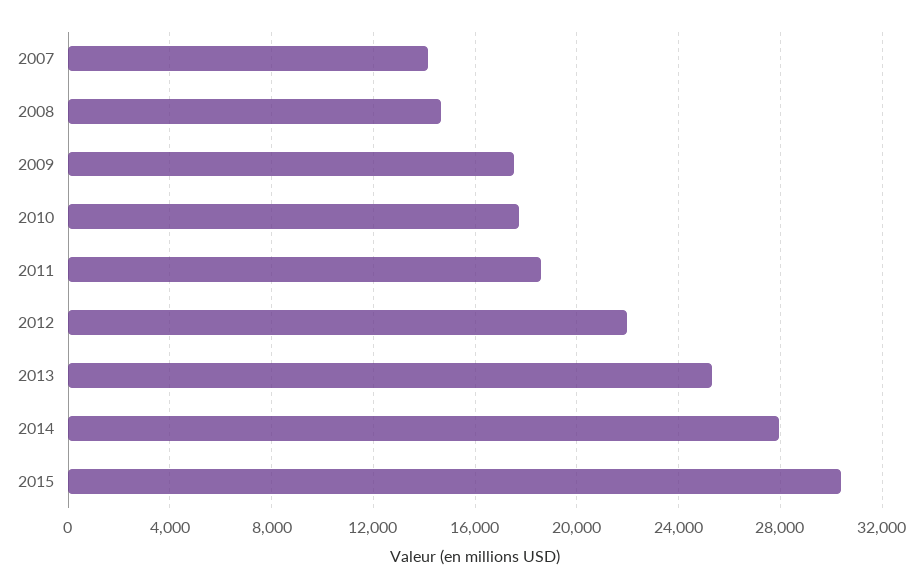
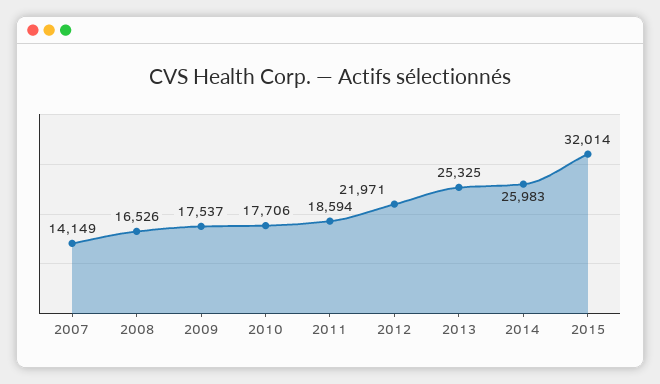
  {
    "2007": 14149,
-   "2008": 14500,
+   "2008": 16526,
    "2009": 17537,
    "2010": 17706,
    "2011": 18594,
    "2012": 21971,
    "2013": 25325,
-   "2014": 28000,
+   "2014": 25983,
-   "2015": 30500
+   "2015": 32014
  }

